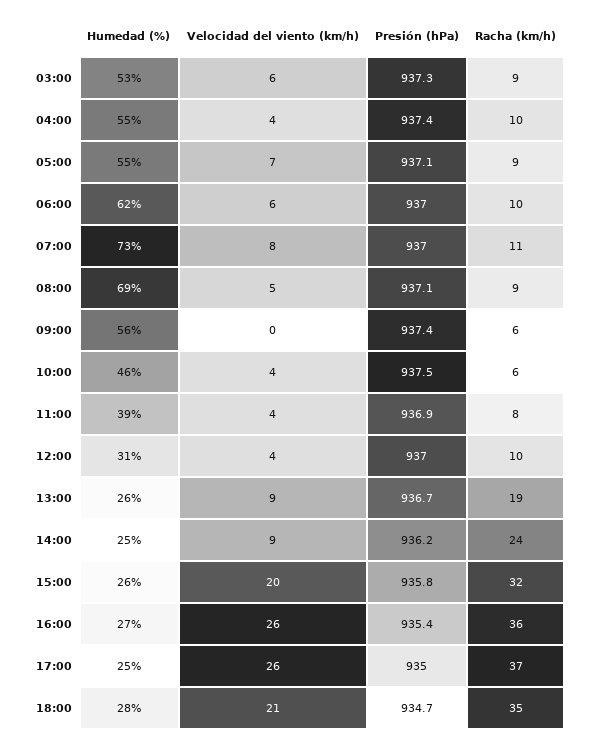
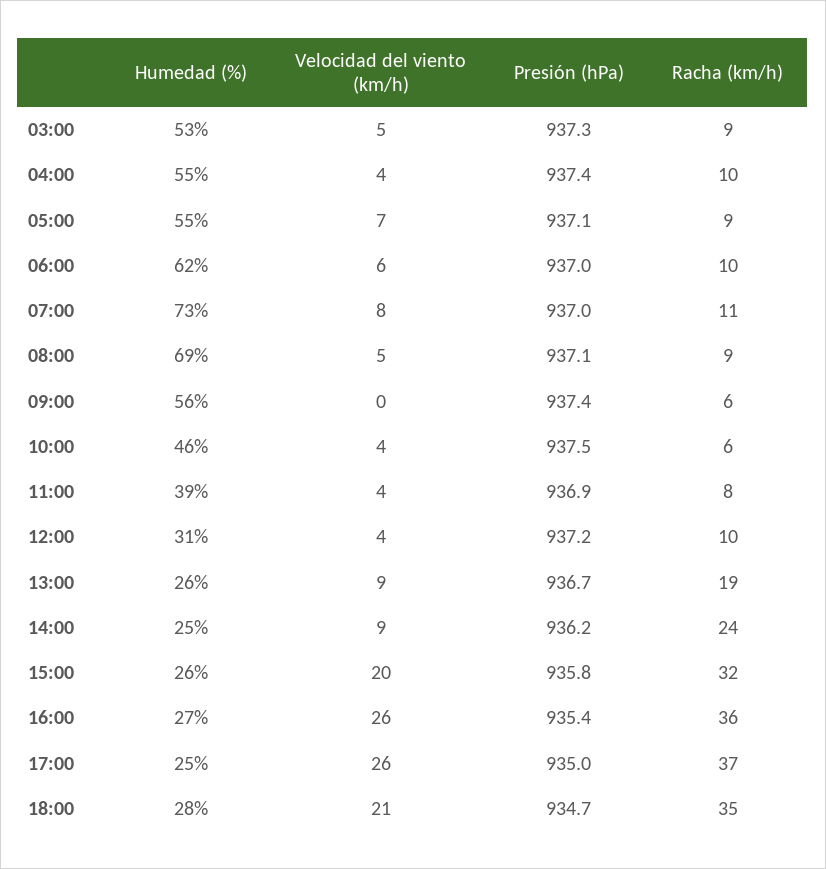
  {
    "Humedad (%)": {
      "03:00": 53,
      "04:00": 55,
      "05:00": 55,
      "06:00": 62,
      "07:00": 73,
      "08:00": 69,
      "09:00": 56,
      "10:00": 46,
      "11:00": 39,
      "12:00": 31,
      "13:00": 26,
      "14:00": 25,
      "15:00": 26,
      "16:00": 27,
      "17:00": 25,
      "18:00": 28
    },
    "Velocidad del viento (km/h)": {
-     "03:00": 6,
+     "03:00": 5,
      "04:00": 4,
      "05:00": 7,
      "06:00": 6,
      "07:00": 8,
      "08:00": 5,
      "09:00": 0,
      "10:00": 4,
      "11:00": 4,
      "12:00": 4,
      "13:00": 9,
      "14:00": 9,
      "15:00": 20,
      "16:00": 26,
      "17:00": 26,
      "18:00": 21
    },
    "Presión (hPa)": {
      "03:00": 937.3,
      "04:00": 937.4,
      "05:00": 937.1,
      "06:00": 937,
      "07:00": 937,
      "08:00": 937.1,
      "09:00": 937.4,
      "10:00": 937.5,
      "11:00": 936.9,
-     "12:00": 937,
+     "12:00": 937.2,
      "13:00": 936.7,
      "14:00": 936.2,
      "15:00": 935.8,
      "16:00": 935.4,
      "17:00": 935,
      "18:00": 934.7
    },
    "Racha (km/h)": {
      "03:00": 9,
      "04:00": 10,
      "05:00": 9,
      "06:00": 10,
      "07:00": 11,
      "08:00": 9,
      "09:00": 6,
      "10:00": 6,
      "11:00": 8,
      "12:00": 10,
      "13:00": 19,
      "14:00": 24,
      "15:00": 32,
      "16:00": 36,
      "17:00": 37,
      "18:00": 35
    }
  }

